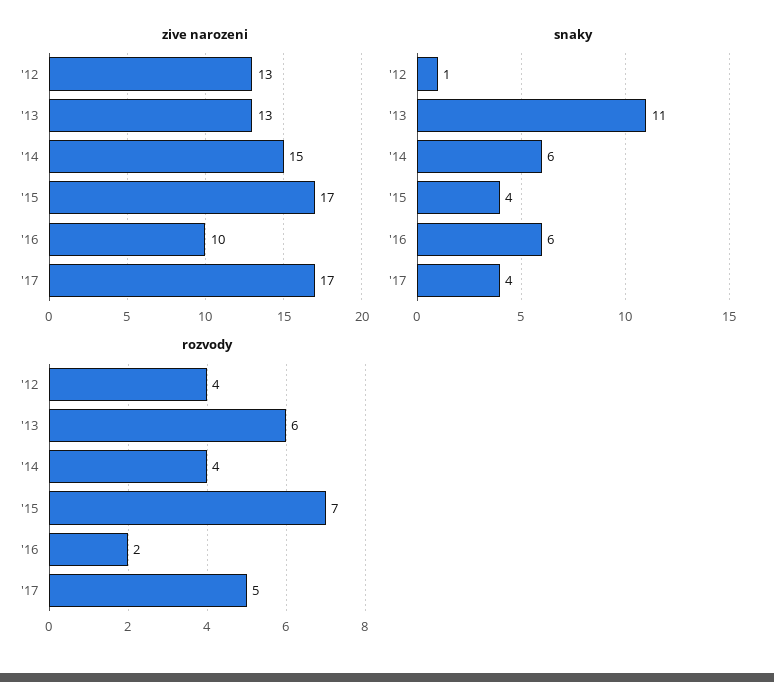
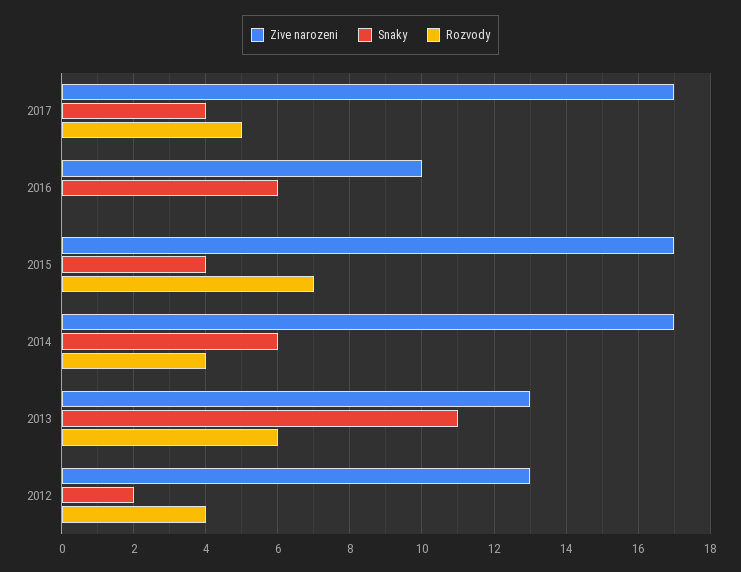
  {
    "zive narozeni": {
      "'12": 13,
      "'13": 13,
-     "'14": 15,
+     "'14": 17,
      "'15": 17,
      "'16": 10,
      "'17": 17
    },
    "snaky": {
-     "'12": 1,
+     "'12": 2,
      "'13": 11,
      "'14": 6,
      "'15": 4,
      "'16": 6,
      "'17": 4
    },
    "rozvody": {
      "'12": 4,
      "'13": 6,
      "'14": 4,
      "'15": 7,
-     "'16": 2,
+     "'16": 0,
      "'17": 5
    }
  }

